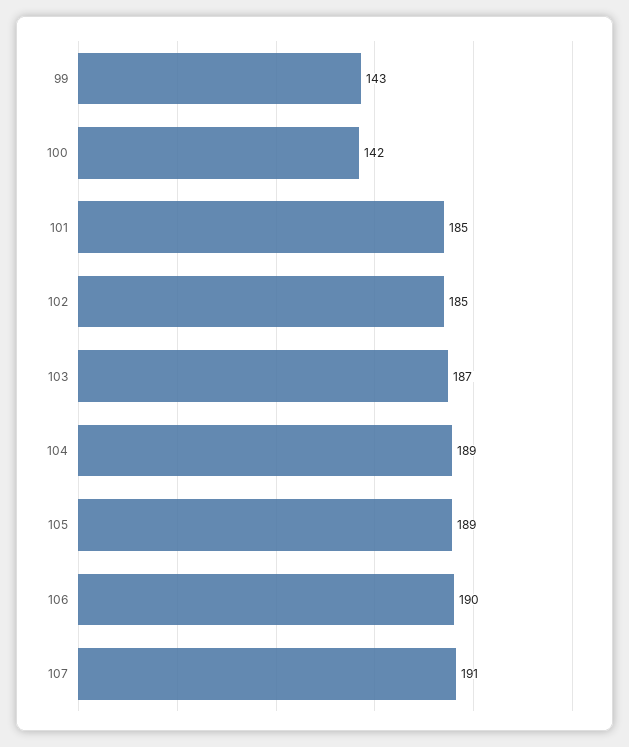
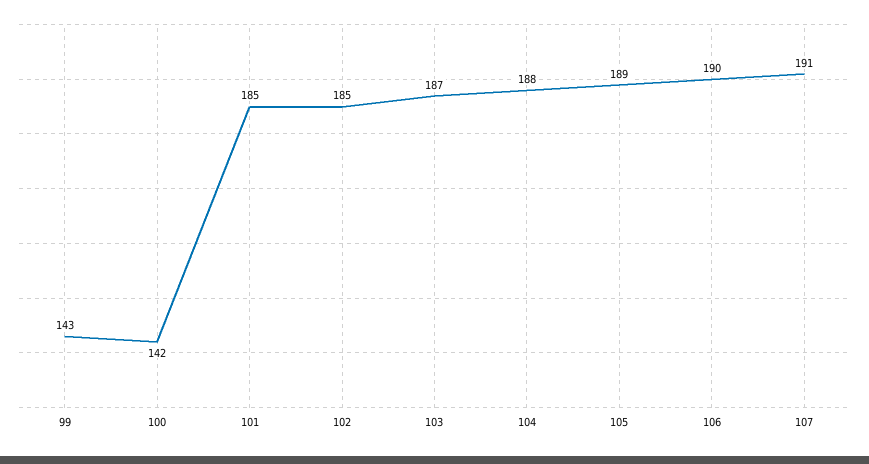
  {
    "99": 143,
    "100": 142,
    "101": 185,
    "102": 185,
    "103": 187,
-   "104": 189,
+   "104": 188,
    "105": 189,
    "106": 190,
    "107": 191
  }

